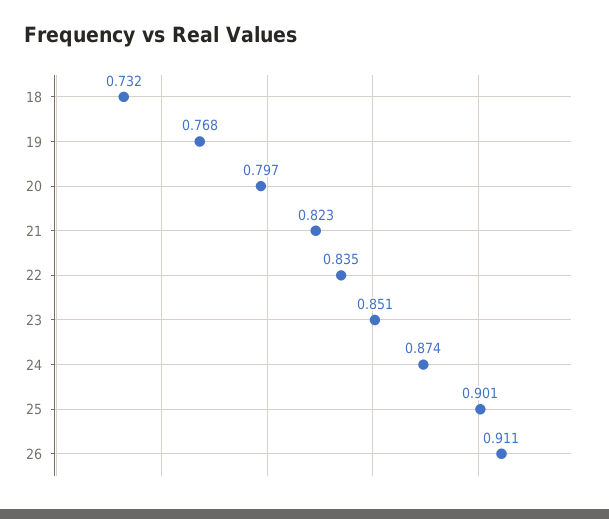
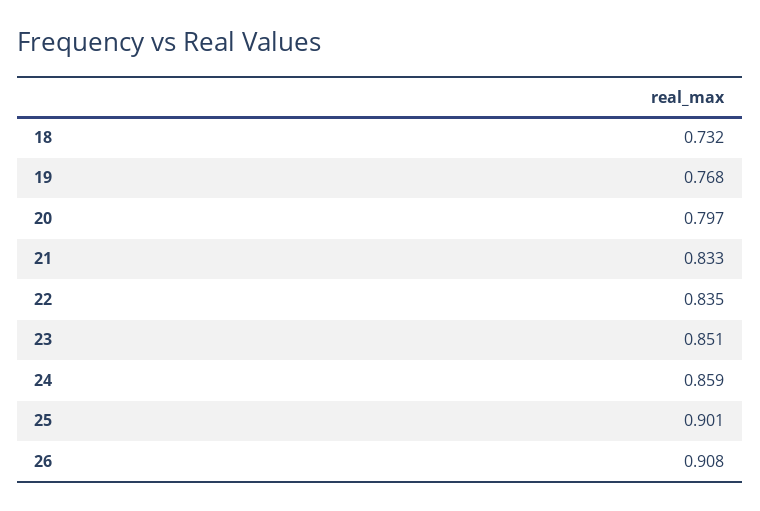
  {
    "18": 0.732,
    "19": 0.768,
    "20": 0.797,
-   "21": 0.823,
+   "21": 0.833,
    "22": 0.835,
    "23": 0.851,
-   "24": 0.874,
+   "24": 0.859,
    "25": 0.901,
-   "26": 0.911
+   "26": 0.908
  }

